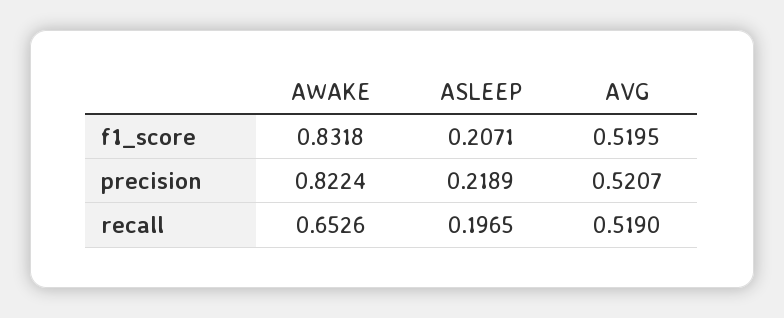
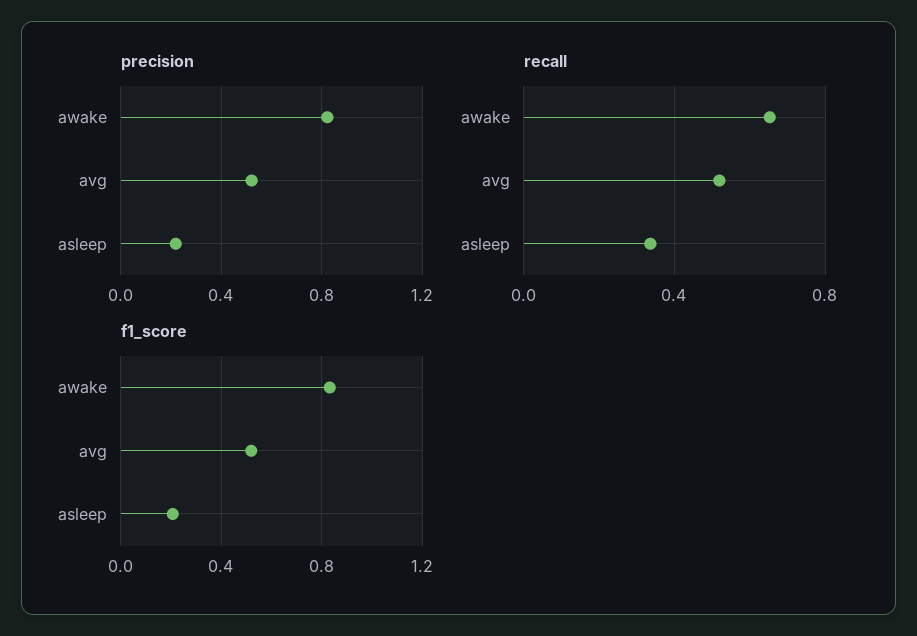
  {
    "f1_score": {
      "AWAKE": 0.8318,
      "ASLEEP": 0.2071,
      "AVG": 0.5195
    },
    "precision": {
      "AWAKE": 0.8224,
      "ASLEEP": 0.2189,
      "AVG": 0.5207
    },
    "recall": {
      "AWAKE": 0.6526,
-     "ASLEEP": 0.1965,
+     "ASLEEP": 0.35,
      "AVG": 0.519
    }
  }

